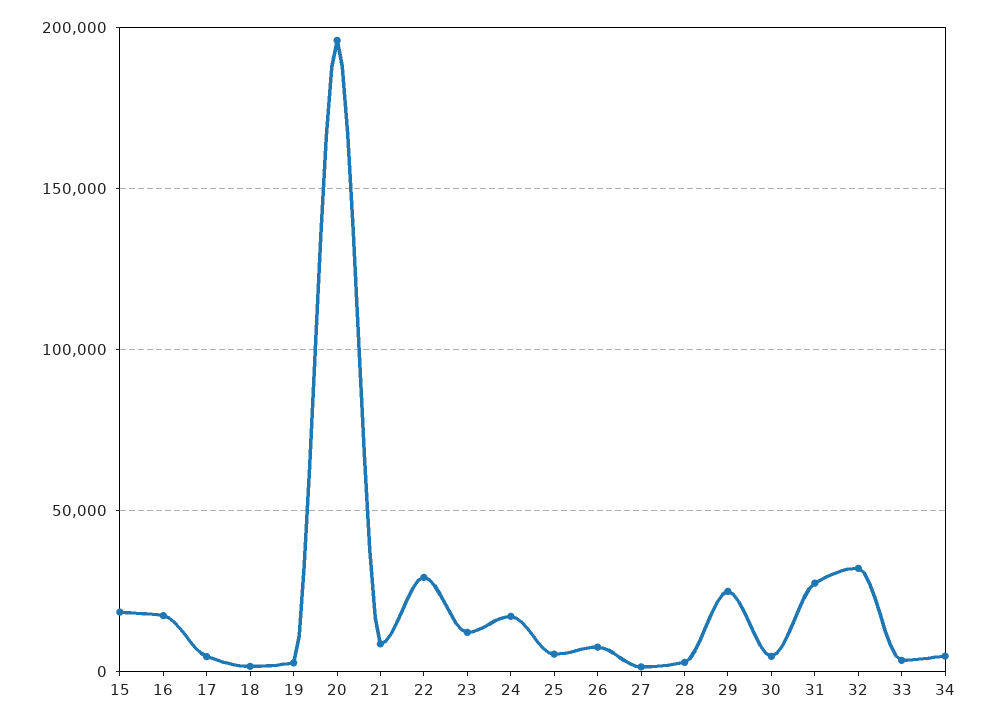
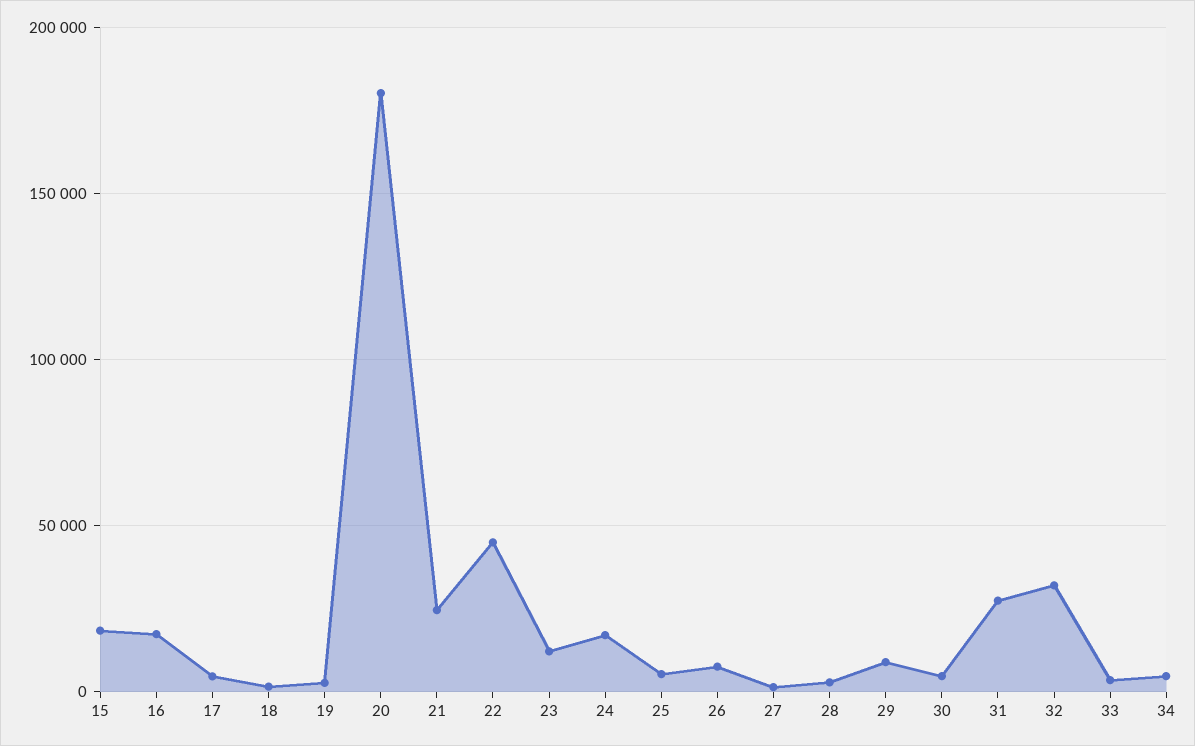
  {
    "15": 20000,
    "16": 15000,
    "17": 5000,
    "18": 0,
    "19": 5000,
-   "20": 195000,
+   "20": 180000,
-   "21": 10000,
+   "21": 25000,
-   "22": 30000,
+   "22": 45000,
    "23": 10000,
    "24": 15000,
    "25": 5000,
    "26": 10000,
    "27": 0,
    "28": 5000,
-   "29": 25000,
+   "29": 10000,
    "30": 5000,
    "31": 25000,
    "32": 30000,
    "33": 5000,
    "34": 5000
  }

